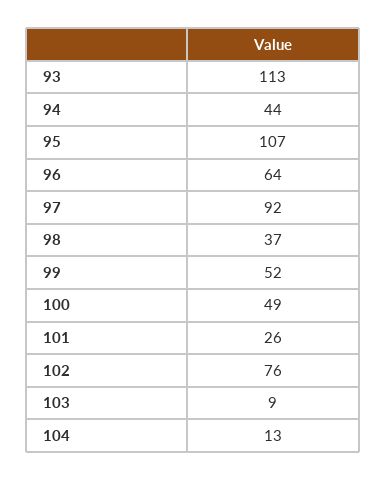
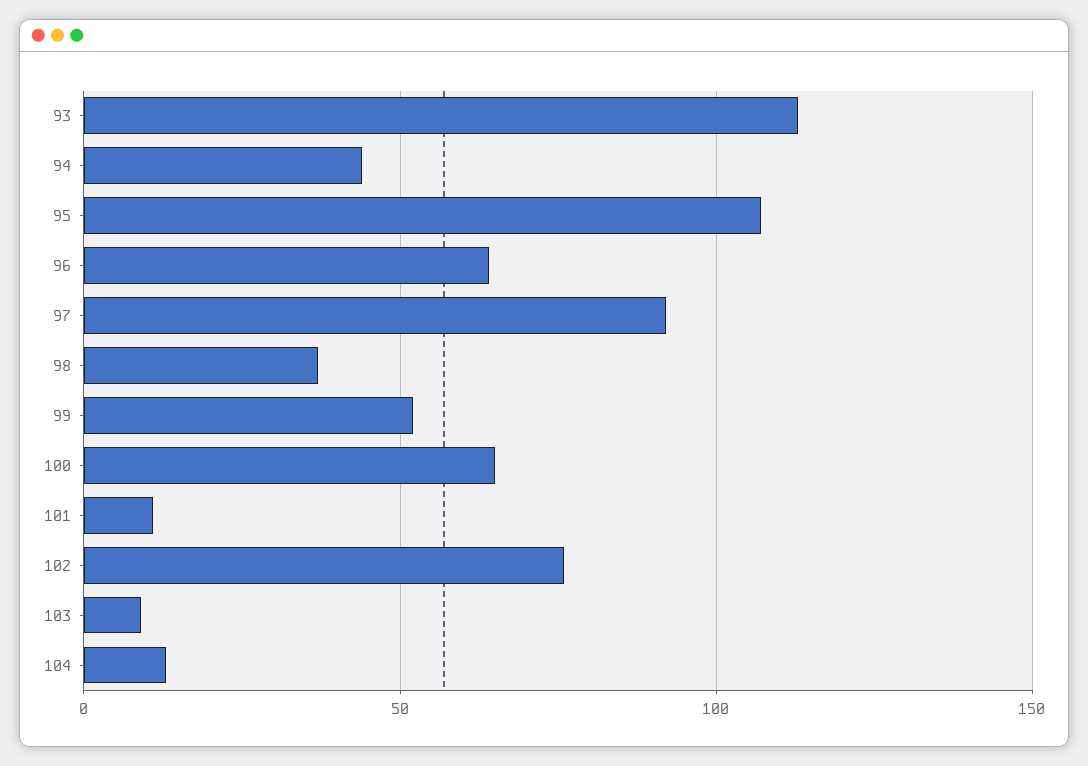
  {
    "93": 113,
    "94": 44,
    "95": 107,
    "96": 64,
    "97": 92,
    "98": 37,
    "99": 52,
-   "100": 49,
+   "100": 65,
-   "101": 26,
+   "101": 10,
    "102": 76,
    "103": 9,
    "104": 13
  }

